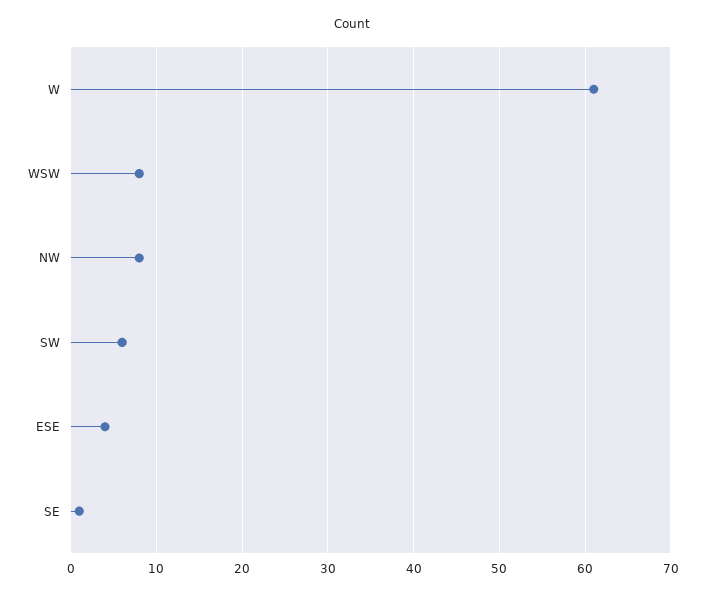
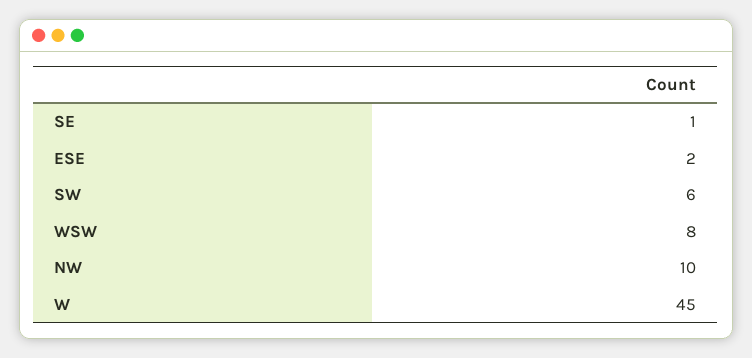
  {
-   "W": 61,
+   "W": 45,
    "WSW": 8,
-   "NW": 8,
+   "NW": 10,
    "SW": 6,
-   "ESE": 4,
+   "ESE": 2,
    "SE": 1
  }

